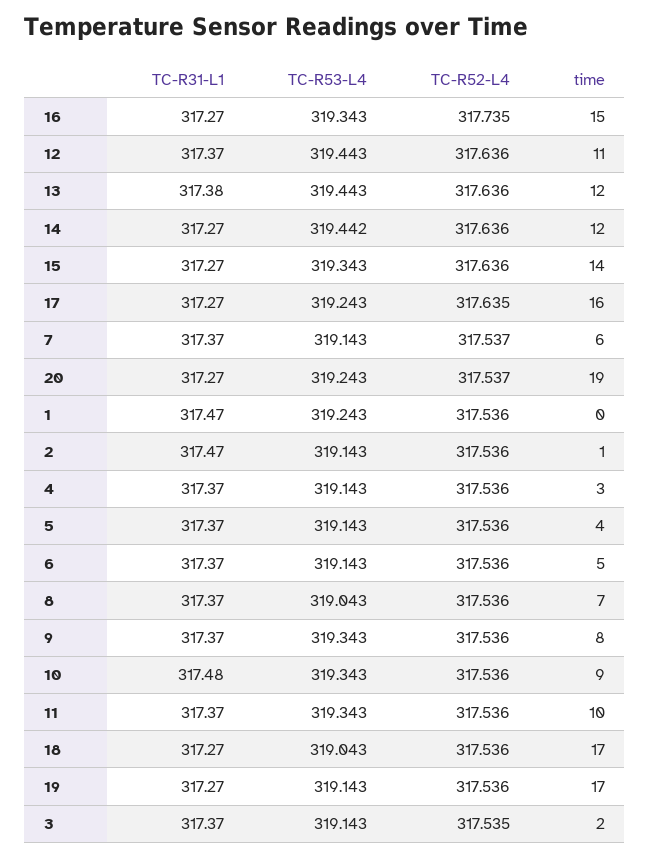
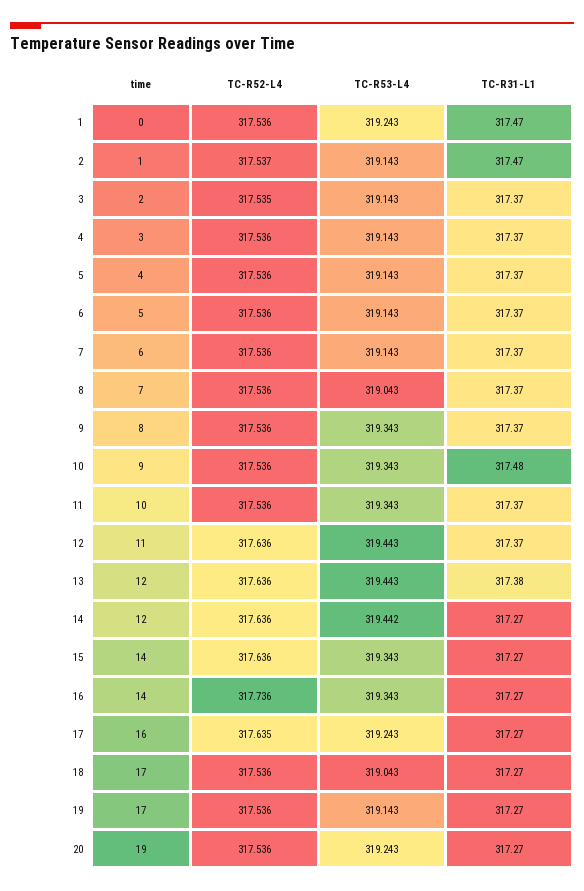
  {
    "TC-R31-L1": {
      "16": 317.27,
      "12": 317.37,
      "13": 317.38,
      "14": 317.27,
      "15": 317.27,
      "17": 317.27,
      "7": 317.37,
      "20": 317.27,
      "1": 317.47,
      "2": 317.47,
      "4": 317.37,
      "5": 317.37,
      "6": 317.37,
      "8": 317.37,
      "9": 317.37,
      "10": 317.48,
      "11": 317.37,
      "18": 317.27,
      "19": 317.27,
      "3": 317.37
    },
    "TC-R53-L4": {
      "16": 319.343,
      "12": 319.443,
      "13": 319.443,
      "14": 319.442,
      "15": 319.343,
      "17": 319.243,
      "7": 319.143,
      "20": 319.243,
      "1": 319.243,
      "2": 319.143,
      "4": 319.143,
      "5": 319.143,
      "6": 319.143,
      "8": 319.043,
      "9": 319.343,
      "10": 319.343,
      "11": 319.343,
      "18": 319.043,
      "19": 319.143,
      "3": 319.143
    },
    "TC-R52-L4": {
-     "16": 317.735,
+     "16": 317.736,
      "12": 317.636,
      "13": 317.636,
      "14": 317.636,
      "15": 317.636,
      "17": 317.635,
-     "7": 317.537,
+     "7": 317.536,
-     "20": 317.537,
+     "20": 317.536,
      "1": 317.536,
-     "2": 317.536,
+     "2": 317.537,
      "4": 317.536,
      "5": 317.536,
      "6": 317.536,
      "8": 317.536,
      "9": 317.536,
      "10": 317.536,
      "11": 317.536,
      "18": 317.536,
      "19": 317.536,
      "3": 317.535
    },
    "time": {
-     "16": 15,
+     "16": 14,
      "12": 11,
      "13": 12,
      "14": 12,
      "15": 14,
      "17": 16,
      "7": 6,
      "20": 19,
      "1": 0,
      "2": 1,
      "4": 3,
      "5": 4,
      "6": 5,
      "8": 7,
      "9": 8,
      "10": 9,
      "11": 10,
      "18": 17,
      "19": 17,
      "3": 2
    }
  }

